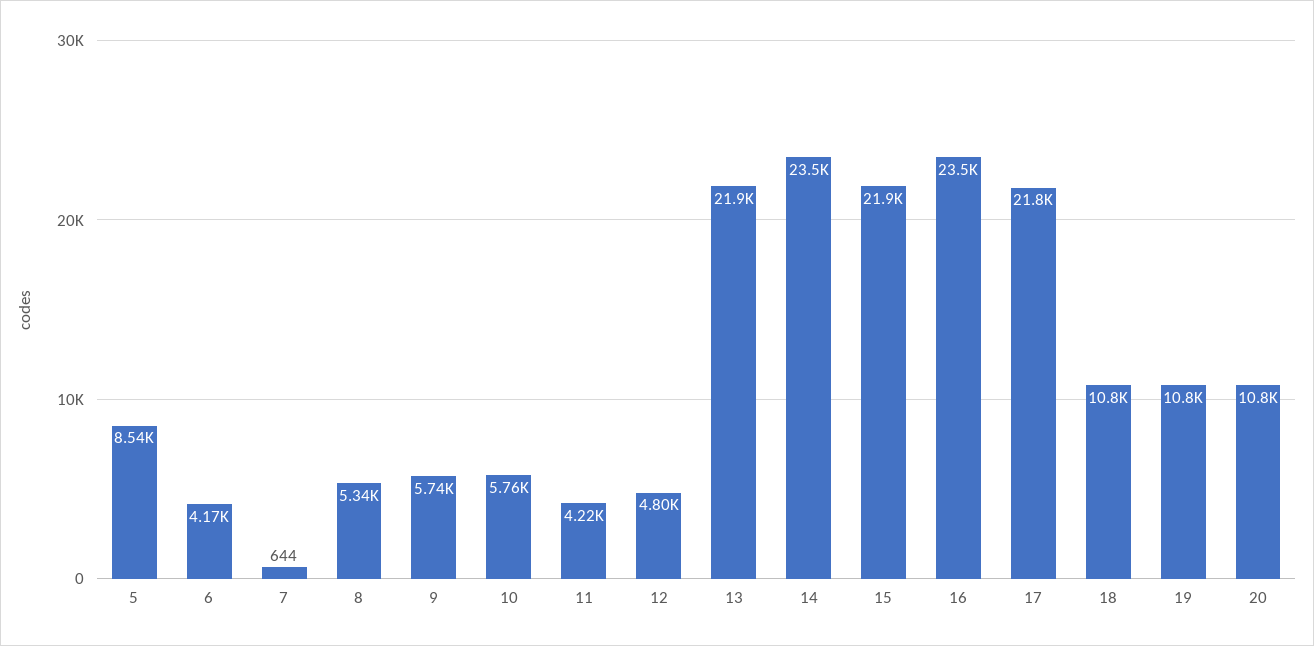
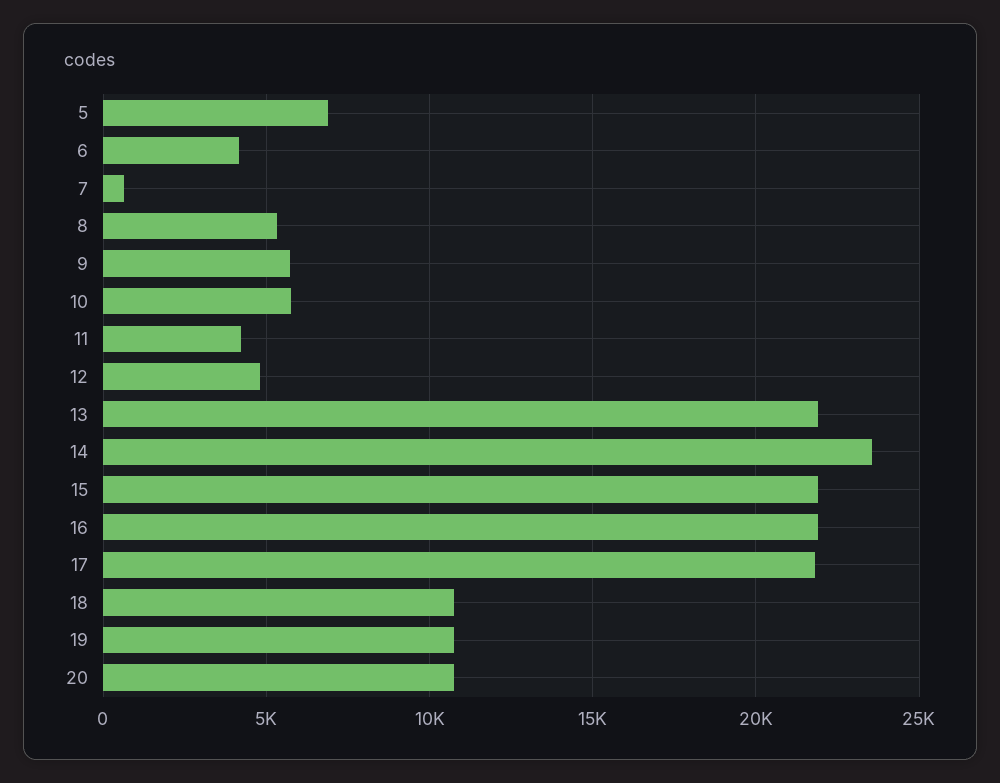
  {
-   "5": 8540,
+   "5": 7000,
    "6": 4170,
    "7": 644,
    "8": 5340,
    "9": 5740,
    "10": 5760,
    "11": 4220,
    "12": 4800,
    "13": 21900,
    "14": 23500,
    "15": 21900,
-   "16": 23500,
+   "16": 22000,
    "17": 21800,
    "18": 10800,
    "19": 10800,
    "20": 10800
  }

